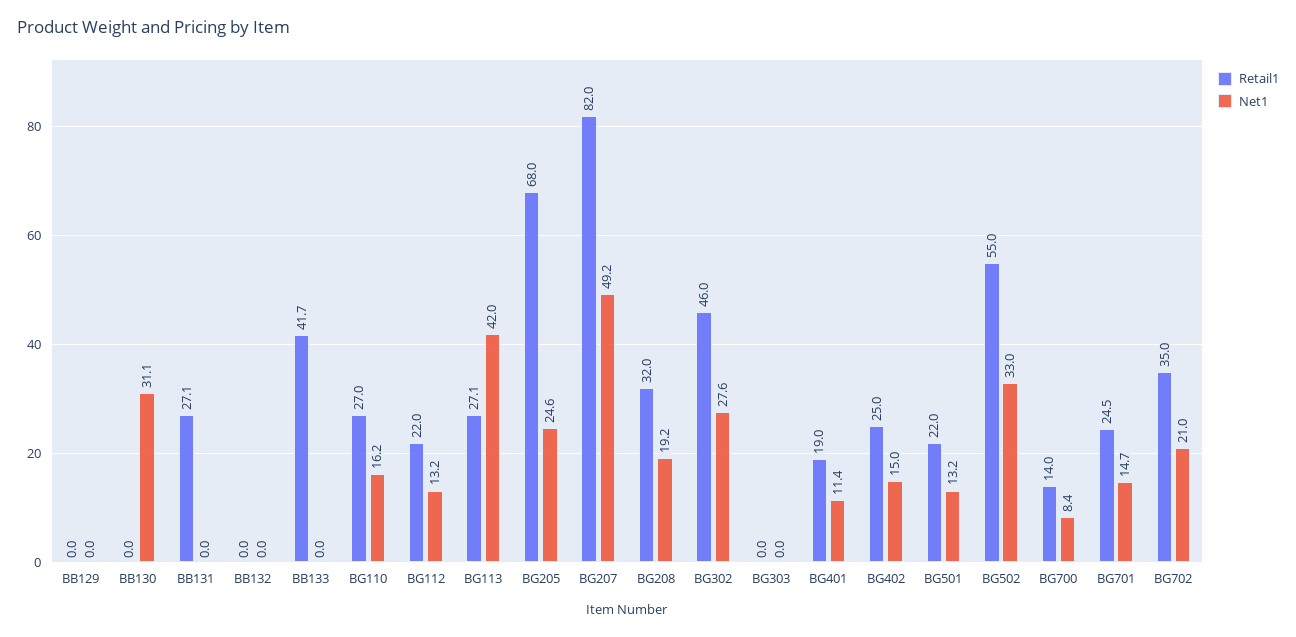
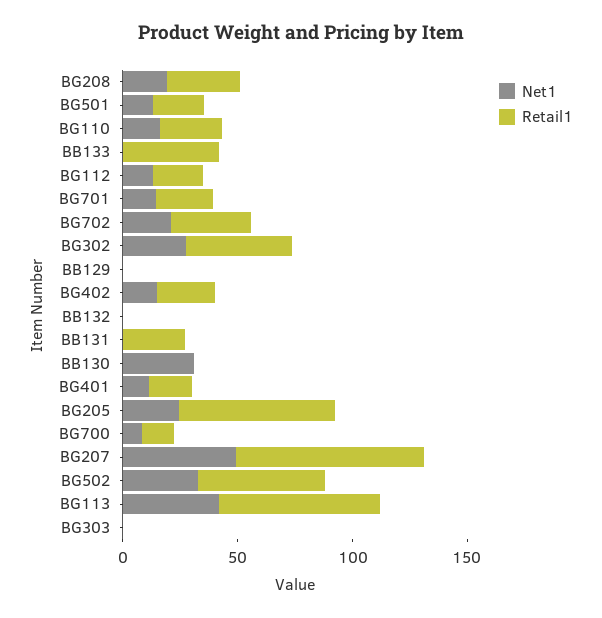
  {
    "Retail1": {
      "BB129": 0,
      "BB130": 0,
      "BB131": 27.1,
      "BB132": 0,
      "BB133": 41.7,
      "BG110": 27,
      "BG112": 22,
-     "BG113": 27.1,
+     "BG113": 70,
      "BG205": 68,
      "BG207": 82,
      "BG208": 32,
      "BG302": 46,
      "BG303": 0,
      "BG401": 19,
      "BG402": 25,
      "BG501": 22,
      "BG502": 55,
      "BG700": 14,
      "BG701": 24.5,
      "BG702": 35
    },
    "Net1": {
      "BB129": 0,
      "BB130": 31.1,
      "BB131": 0,
      "BB132": 0,
      "BB133": 0,
      "BG110": 16.2,
      "BG112": 13.2,
      "BG113": 42,
      "BG205": 24.6,
      "BG207": 49.2,
      "BG208": 19.2,
      "BG302": 27.6,
      "BG303": 0,
      "BG401": 11.4,
      "BG402": 15,
      "BG501": 13.2,
      "BG502": 33,
      "BG700": 8.4,
      "BG701": 14.7,
      "BG702": 21
    }
  }

